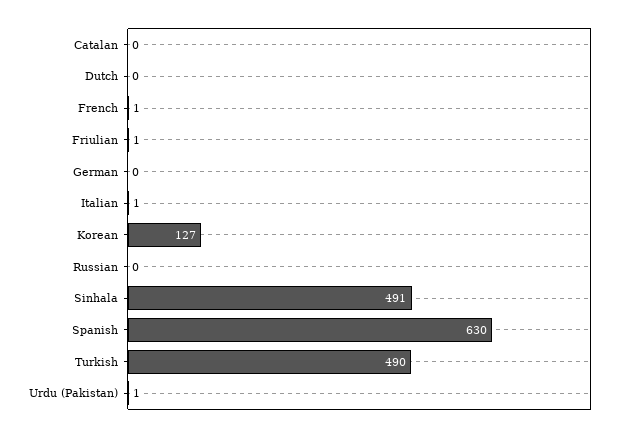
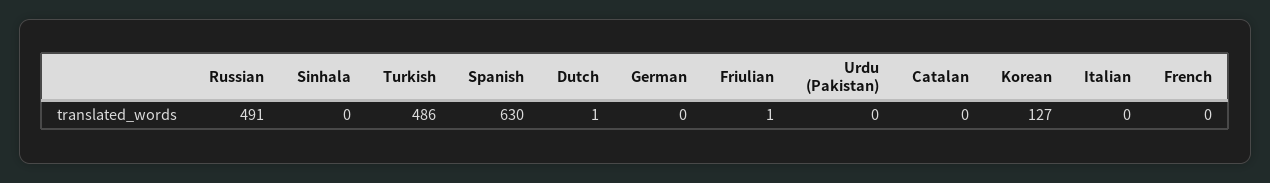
  {
    "Catalan": 0,
-   "Dutch": 0,
+   "Dutch": 1,
-   "French": 1,
+   "French": 0,
    "Friulian": 1,
    "German": 0,
-   "Italian": 1,
+   "Italian": 0,
    "Korean": 127,
-   "Russian": 0,
+   "Russian": 491,
-   "Sinhala": 491,
+   "Sinhala": 0,
    "Spanish": 630,
-   "Turkish": 490,
+   "Turkish": 486,
-   "Urdu (Pakistan)": 1
+   "Urdu (Pakistan)": 0
  }

